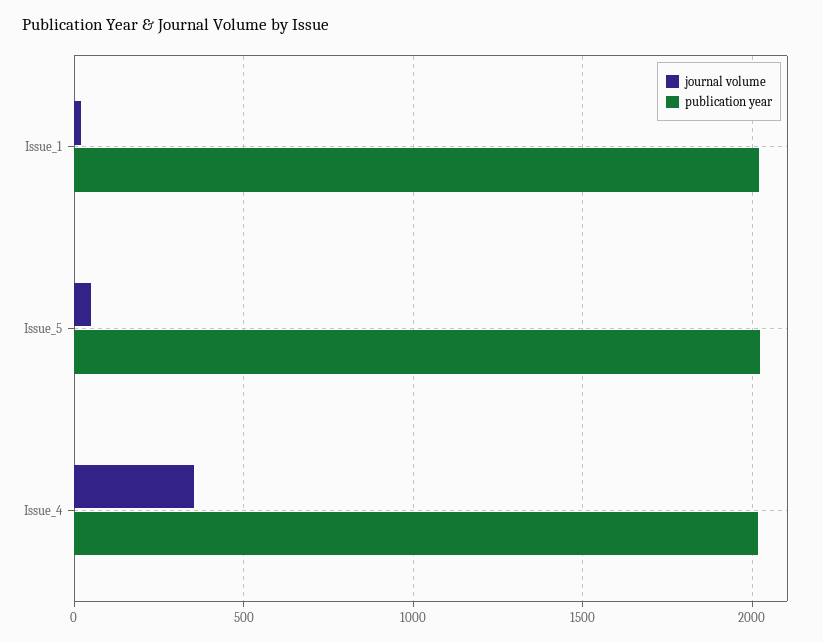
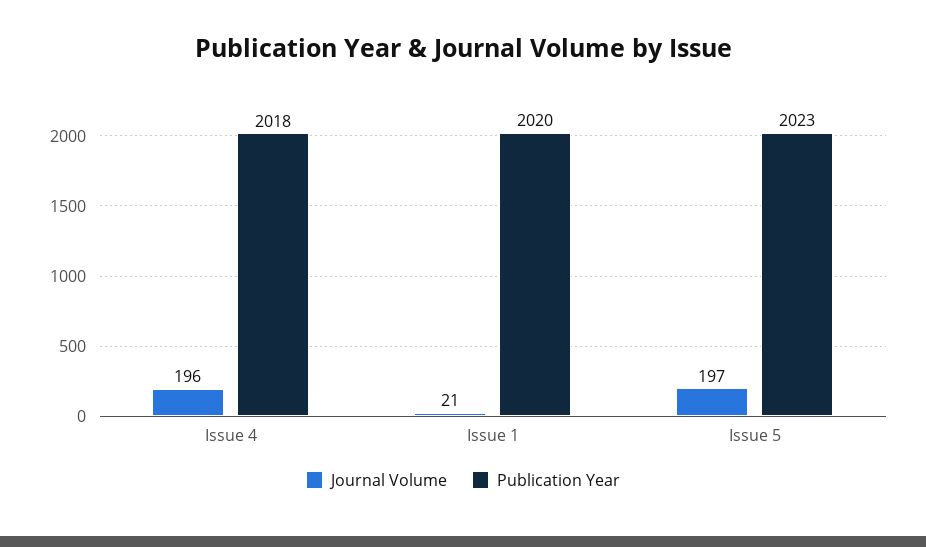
  {
    "journal volume": {
      "Issue_1": 21,
-     "Issue_5": 50,
+     "Issue_5": 197,
-     "Issue_4": 350
+     "Issue_4": 196
    },
    "publication year": {
      "Issue_1": 2020,
      "Issue_5": 2023,
      "Issue_4": 2018
    }
  }

